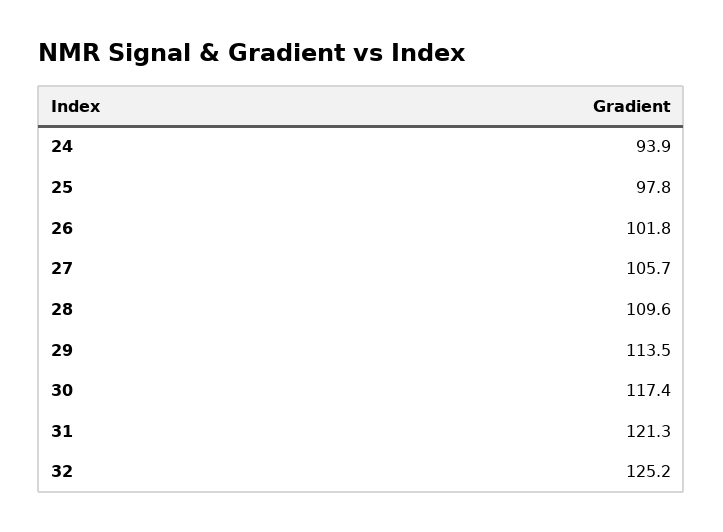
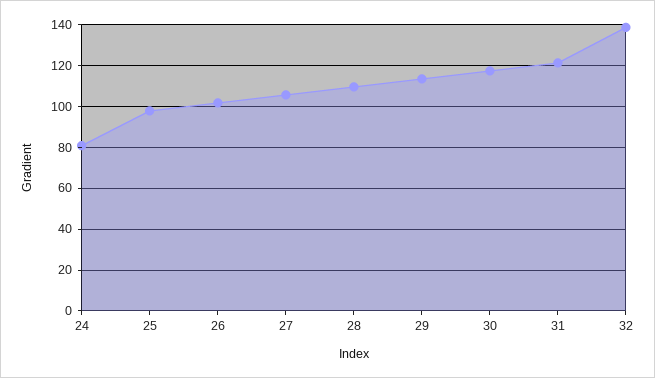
  {
-   "24": 93.9,
+   "24": 80,
    "25": 97.8,
    "26": 101.8,
    "27": 105.7,
    "28": 109.6,
    "29": 113.5,
    "30": 117.4,
    "31": 121.3,
-   "32": 125.2
+   "32": 140
  }

